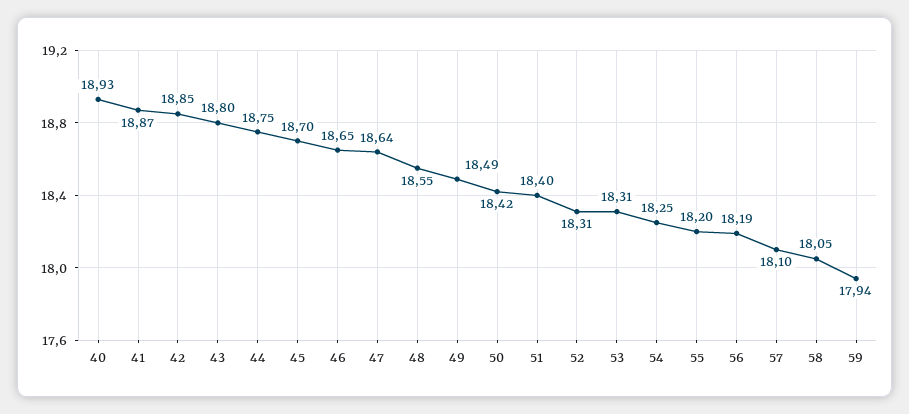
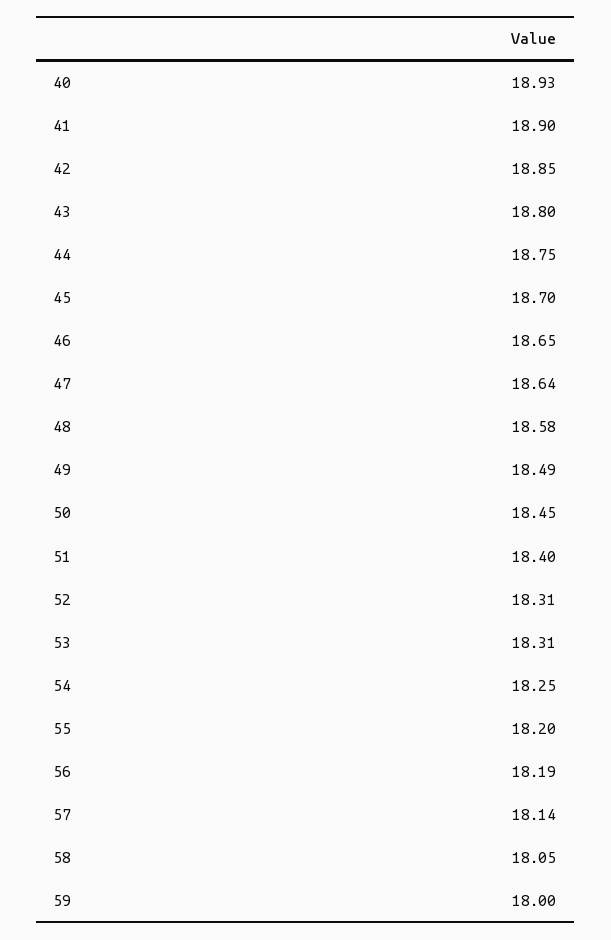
  {
    "40": 18.93,
-   "41": 18.87,
+   "41": 18.9,
    "42": 18.85,
    "43": 18.8,
    "44": 18.75,
    "45": 18.7,
    "46": 18.65,
    "47": 18.64,
-   "48": 18.55,
+   "48": 18.58,
    "49": 18.49,
-   "50": 18.42,
+   "50": 18.45,
    "51": 18.4,
    "52": 18.31,
    "53": 18.31,
    "54": 18.25,
    "55": 18.2,
    "56": 18.19,
-   "57": 18.1,
+   "57": 18.14,
    "58": 18.05,
-   "59": 17.94
+   "59": 18
  }

